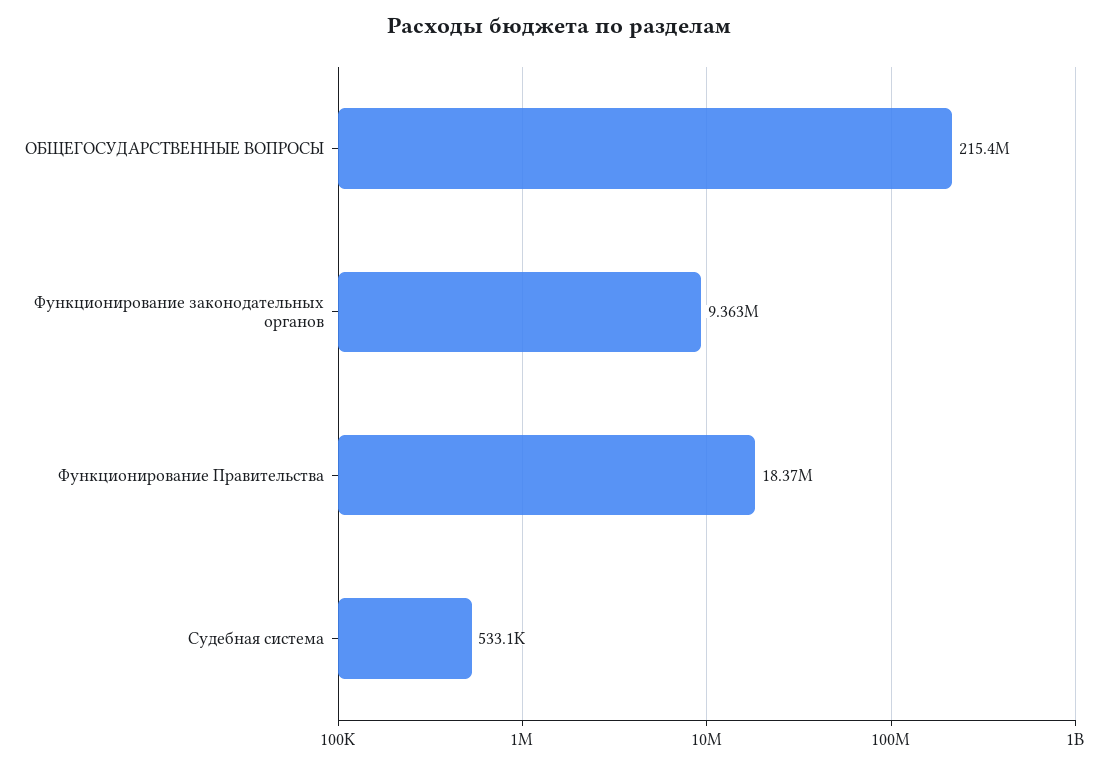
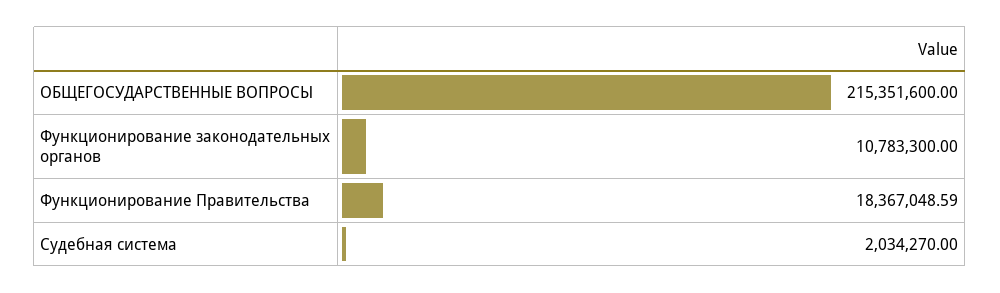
  {
    "ОБЩЕГОСУДАРСТВЕННЫЕ ВОПРОСЫ": 215351600,
-   "Функционирование законодательных органов": 9363000,
+   "Функционирование законодательных органов": 10783300,
    "Функционирование Правительства": 18367048.59,
-   "Судебная система": 533100
+   "Судебная система": 2034270
  }

